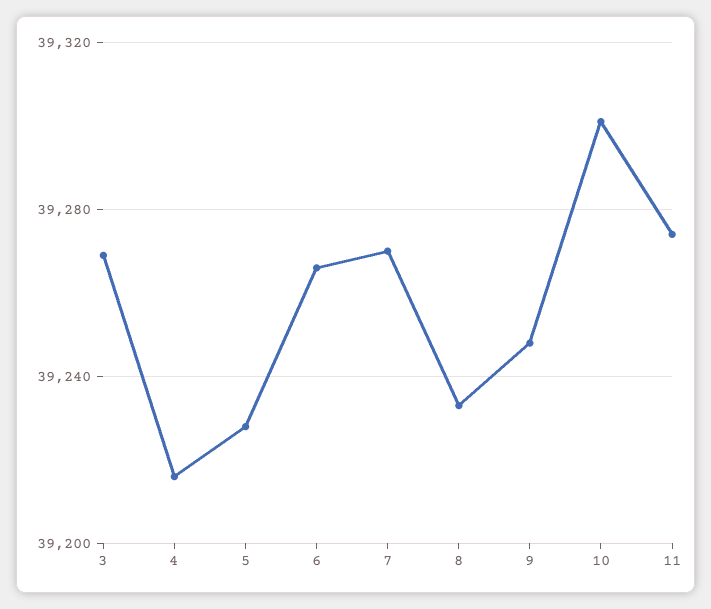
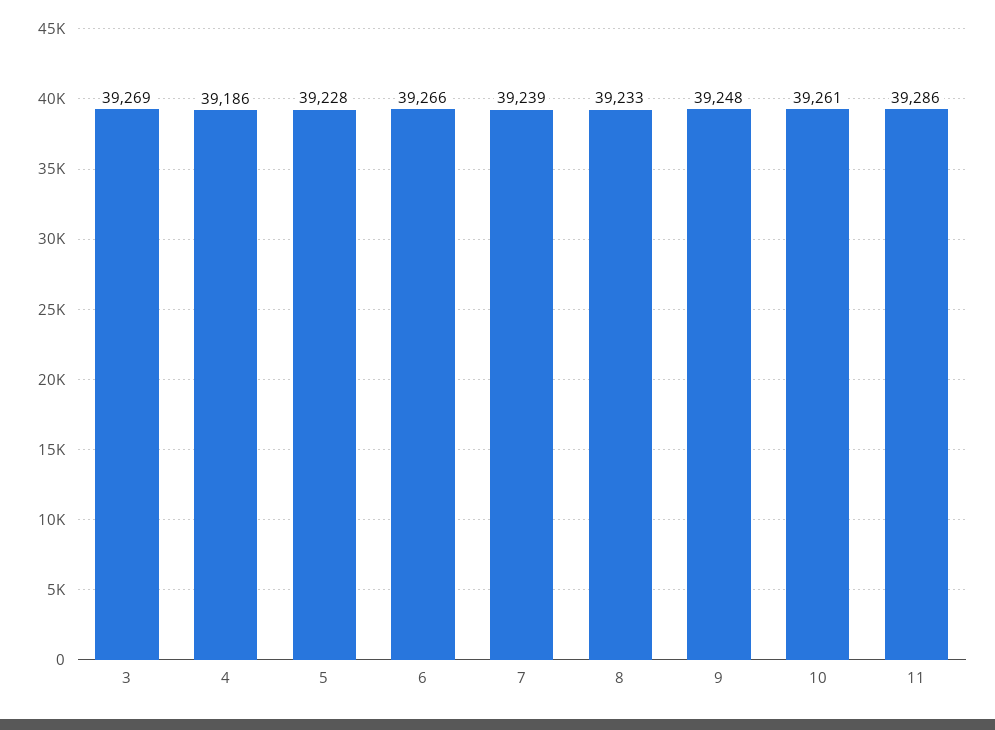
  {
    "3": 39269,
-   "4": 39215,
+   "4": 39186,
    "5": 39228,
    "6": 39266,
-   "7": 39270,
+   "7": 39239,
    "8": 39233,
    "9": 39248,
-   "10": 39300,
+   "10": 39261,
-   "11": 39275
+   "11": 39286
  }

